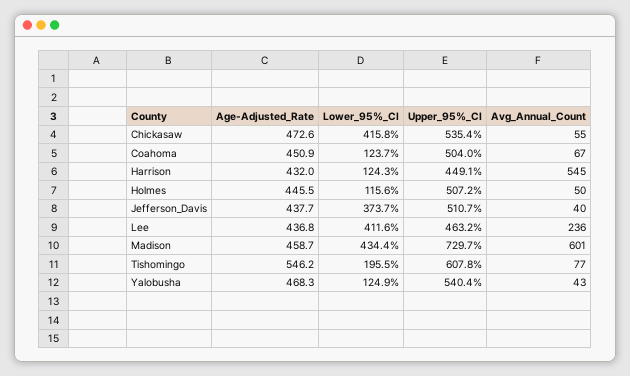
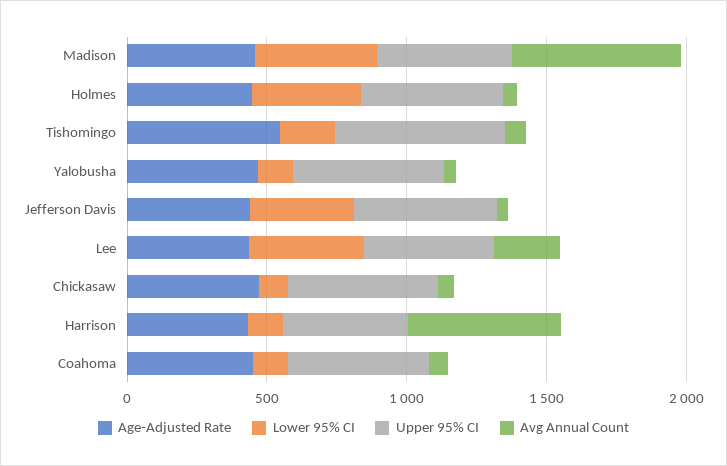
  {
    "Age-Adjusted_Rate": {
      "Chickasaw": 472.6,
      "Coahoma": 450.9,
      "Harrison": 432,
      "Holmes": 445.5,
      "Jefferson_Davis": 437.7,
      "Lee": 436.8,
      "Madison": 458.7,
      "Tishomingo": 546.2,
      "Yalobusha": 468.3
    },
    "Lower_95%_CI": {
-     "Chickasaw": 415.8,
+     "Chickasaw": 100,
      "Coahoma": 123.7,
      "Harrison": 124.3,
-     "Holmes": 115.6,
+     "Holmes": 400,
      "Jefferson_Davis": 373.7,
      "Lee": 411.6,
      "Madison": 434.4,
      "Tishomingo": 195.5,
      "Yalobusha": 124.9
    },
    "Upper_95%_CI": {
      "Chickasaw": 535.4,
      "Coahoma": 504,
      "Harrison": 449.1,
      "Holmes": 507.2,
      "Jefferson_Davis": 510.7,
      "Lee": 463.2,
-     "Madison": 729.7,
+     "Madison": 500,
      "Tishomingo": 607.8,
      "Yalobusha": 540.4
    },
    "Avg_Annual_Count": {
      "Chickasaw": 55,
      "Coahoma": 67,
      "Harrison": 545,
      "Holmes": 50,
      "Jefferson_Davis": 40,
      "Lee": 236,
      "Madison": 601,
      "Tishomingo": 77,
      "Yalobusha": 43
    }
  }

